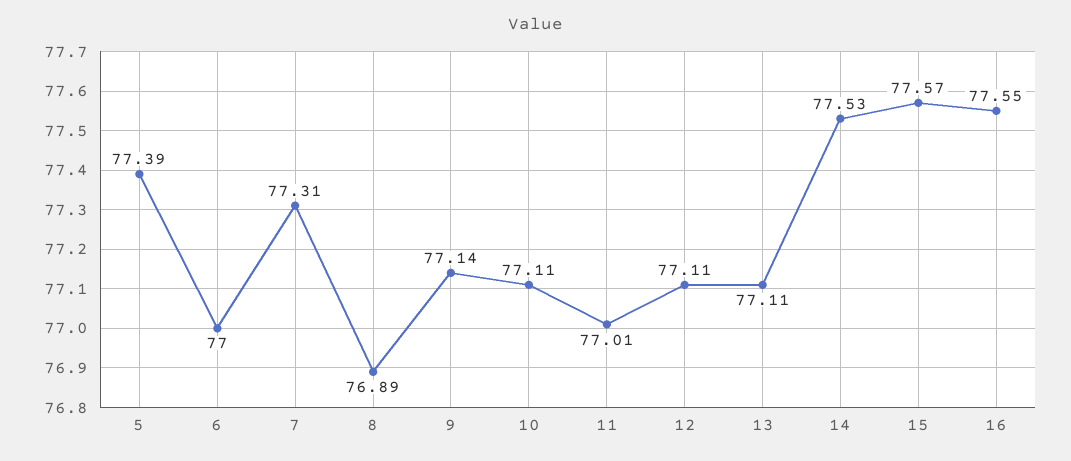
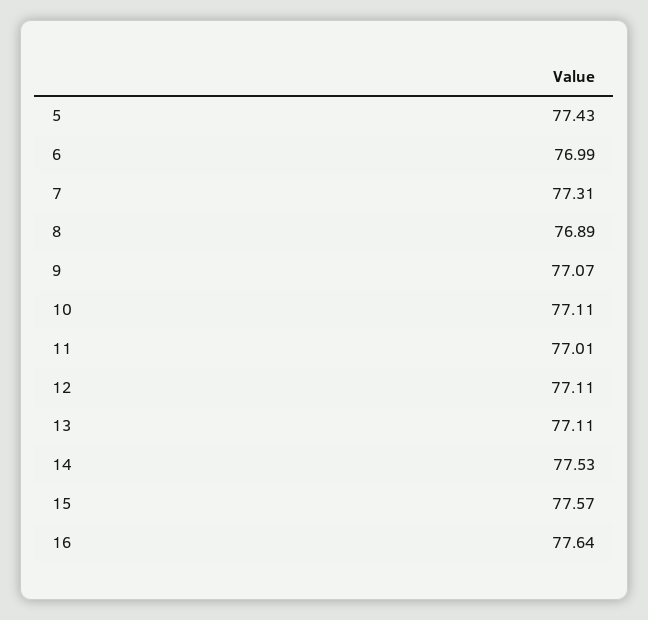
  {
-   "5": 77.39,
+   "5": 77.43,
-   "6": 77,
+   "6": 76.99,
    "7": 77.31,
    "8": 76.89,
-   "9": 77.14,
+   "9": 77.07,
    "10": 77.11,
    "11": 77.01,
    "12": 77.11,
    "13": 77.11,
    "14": 77.53,
    "15": 77.57,
-   "16": 77.55
+   "16": 77.64
  }

